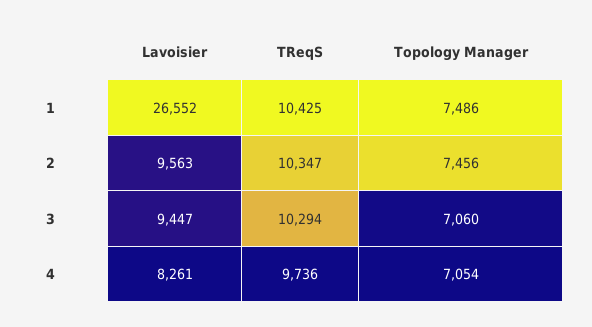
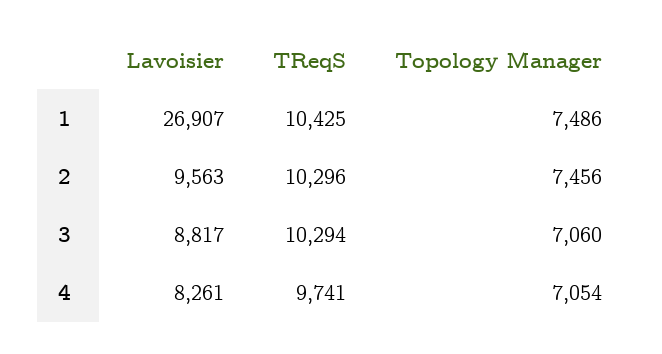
  {
    "Lavoisier": {
-     "1": 26552,
+     "1": 26907,
      "2": 9563,
-     "3": 9447,
+     "3": 8817,
      "4": 8261
    },
    "TReqS": {
      "1": 10425,
-     "2": 10347,
+     "2": 10296,
      "3": 10294,
-     "4": 9736
+     "4": 9741
    },
    "Topology Manager": {
      "1": 7486,
      "2": 7456,
      "3": 7060,
      "4": 7054
    }
  }

